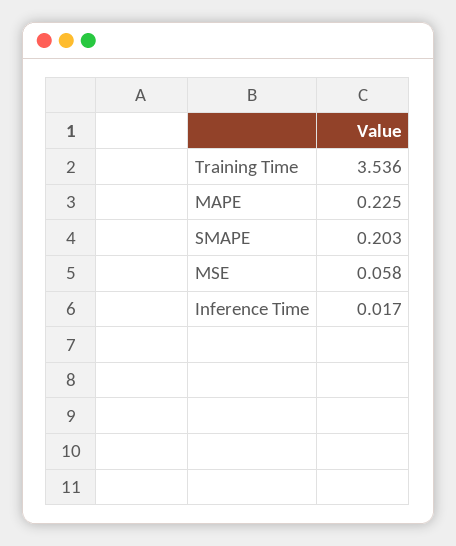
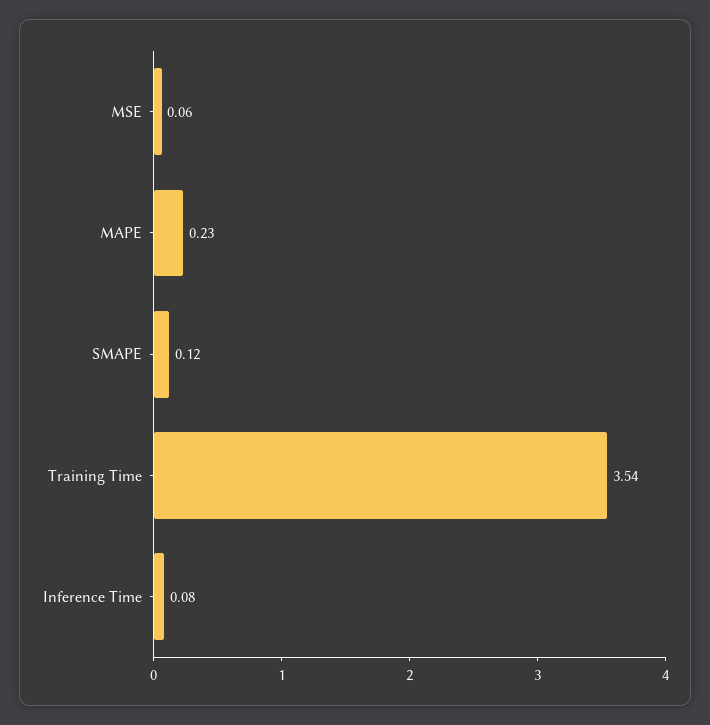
  {
    "Training Time": 3.536,
    "MAPE": 0.225,
-   "SMAPE": 0.203,
+   "SMAPE": 0.12,
    "MSE": 0.058,
-   "Inference Time": 0.017
+   "Inference Time": 0.08
  }

